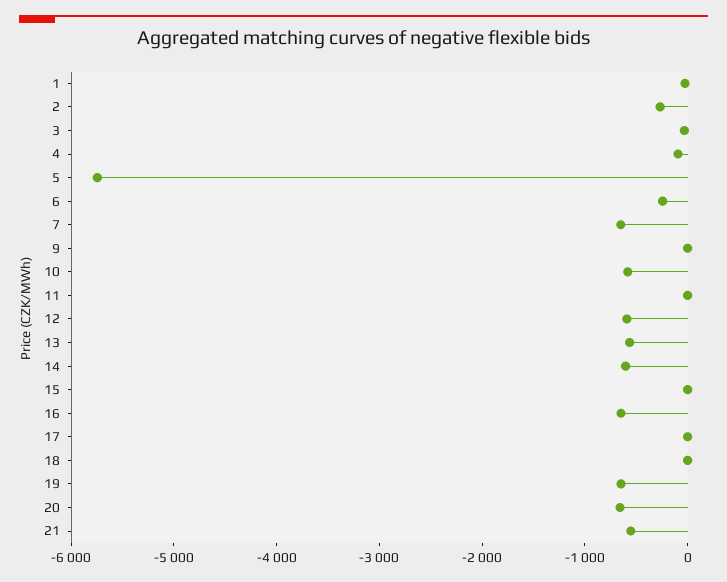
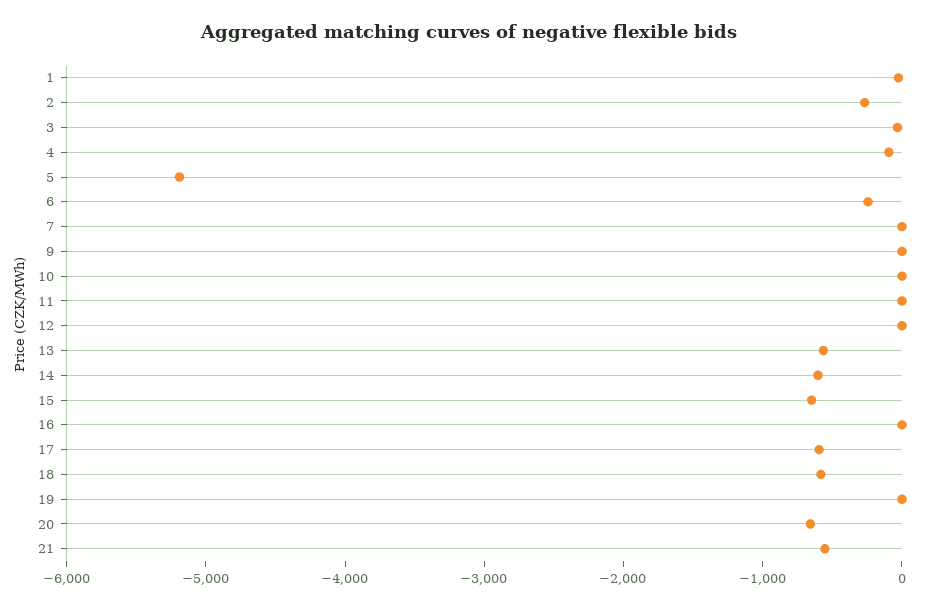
  {
    "1": 0,
    "2": -200,
    "3": 0,
    "4": 0,
-   "5": -5800,
+   "5": -5200,
    "6": -200,
-   "7": -600,
+   "7": 0,
    "9": 0,
-   "10": -600,
+   "10": 0,
    "11": 0,
-   "12": -600,
+   "12": 0,
    "13": -600,
    "14": -600,
-   "15": 0,
+   "15": -600,
-   "16": -600,
+   "16": 0,
-   "17": 0,
+   "17": -600,
-   "18": 0,
+   "18": -600,
-   "19": -600,
+   "19": 0,
    "20": -600,
    "21": -600
  }

